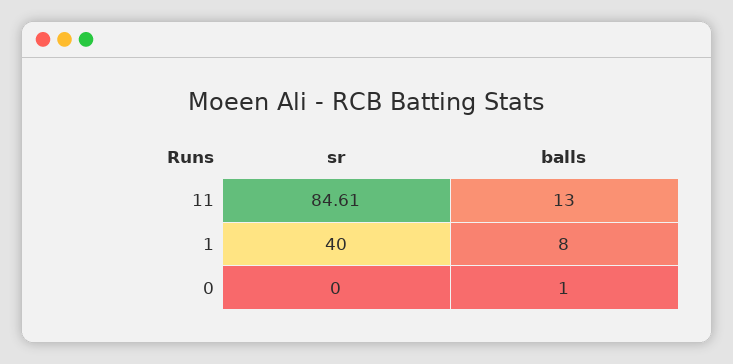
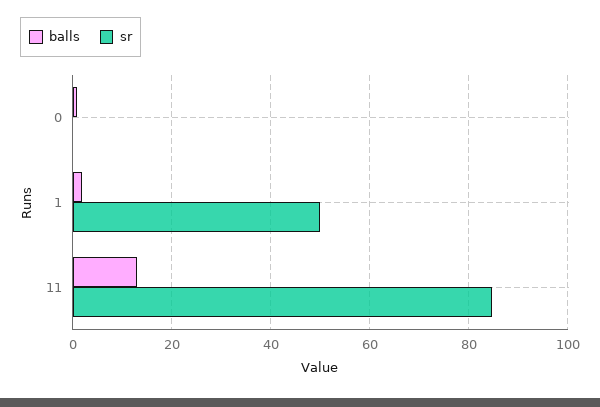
  {
    "sr": {
      "11": 84.61,
-     "1": 40,
+     "1": 50,
      "0": 0
    },
    "balls": {
      "11": 13,
-     "1": 8,
+     "1": 2,
      "0": 1
    }
  }

